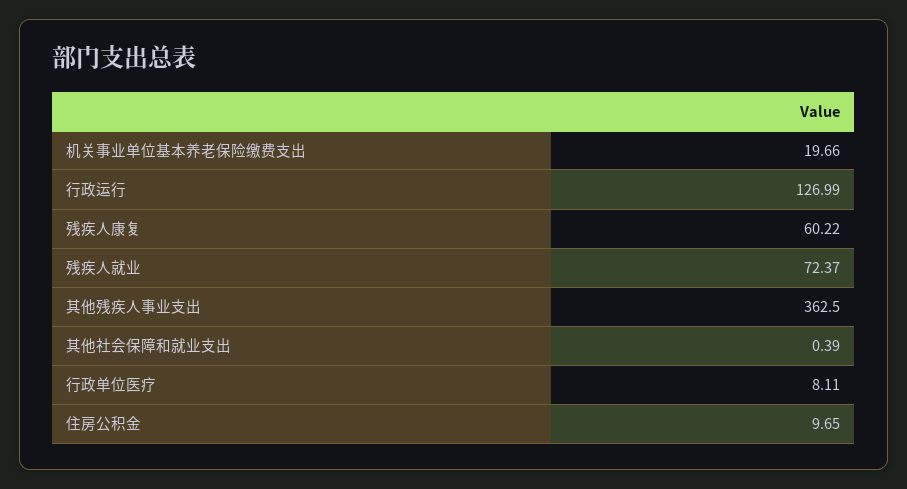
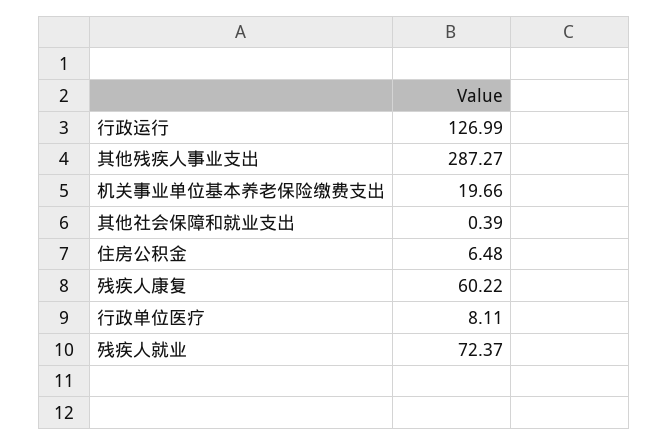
  {
    "机关事业单位基本养老保险缴费支出": 19.66,
    "行政运行": 126.99,
    "残疾人康复": 60.22,
    "残疾人就业": 72.37,
-   "其他残疾人事业支出": 362.5,
+   "其他残疾人事业支出": 287.27,
    "其他社会保障和就业支出": 0.39,
    "行政单位医疗": 8.11,
-   "住房公积金": 9.65
+   "住房公积金": 6.48
  }

